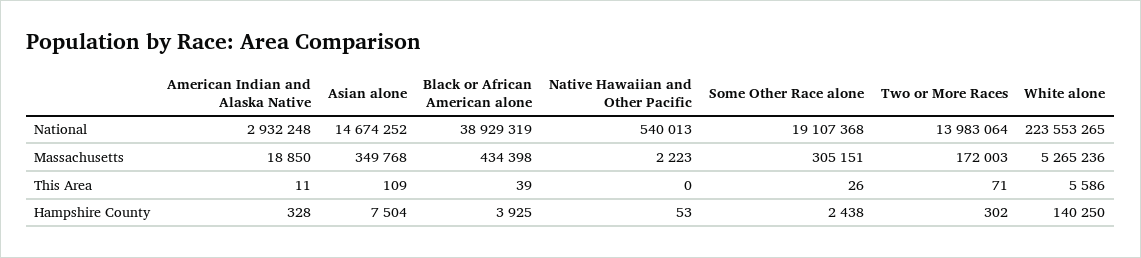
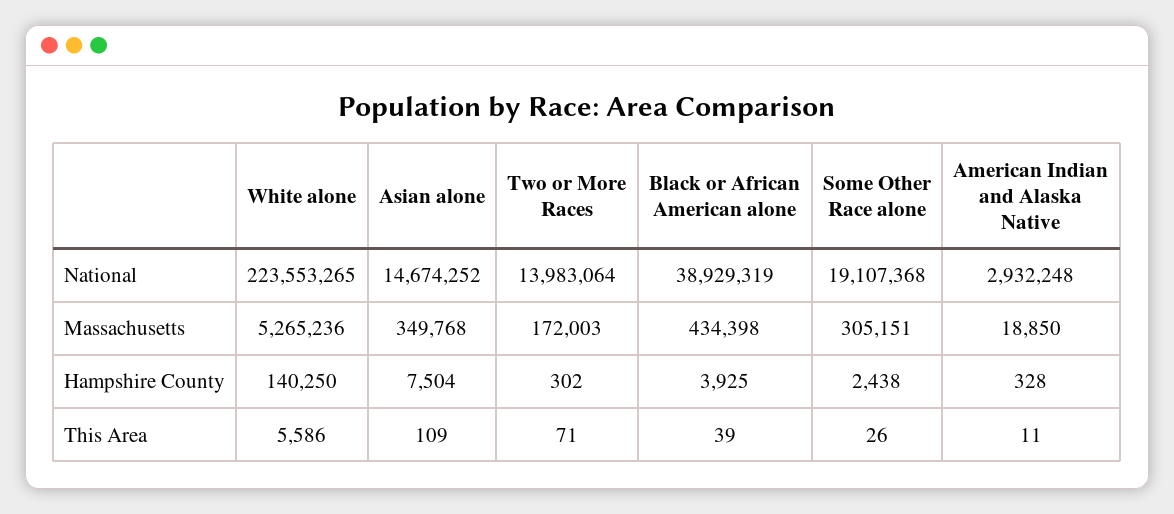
  {
    "American Indian and Alaska Native": {
      "National": 2932248,
      "Massachusetts": 18850,
      "This Area": 11,
      "Hampshire County": 328
    },
    "Asian alone": {
      "National": 14674252,
      "Massachusetts": 349768,
      "This Area": 109,
      "Hampshire County": 7504
    },
    "Black or African American alone": {
      "National": 38929319,
      "Massachusetts": 434398,
      "This Area": 39,
      "Hampshire County": 3925
    },
-   "Native Hawaiian and Other Pacific": {
-     "National": 540013,
-     "Massachusetts": 2223,
-     "This Area": 0,
-     "Hampshire County": 53
-   },
    "Some Other Race alone": {
      "National": 19107368,
      "Massachusetts": 305151,
      "This Area": 26,
      "Hampshire County": 2438
    },
    "Two or More Races": {
      "National": 13983064,
      "Massachusetts": 172003,
      "This Area": 71,
      "Hampshire County": 302
    },
    "White alone": {
      "National": 223553265,
      "Massachusetts": 5265236,
      "This Area": 5586,
      "Hampshire County": 140250
    }
  }

